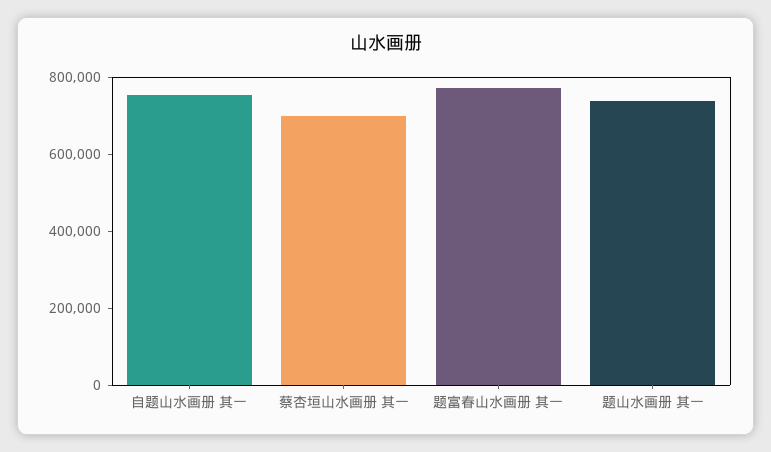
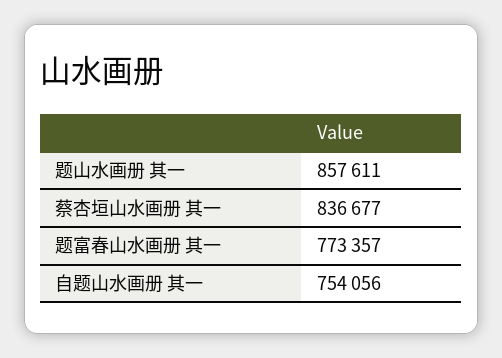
  {
    "自题山水画册 其一": 754056,
-   "蔡杏垣山水画册 其一": 700000,
+   "蔡杏垣山水画册 其一": 836677,
    "题富春山水画册 其一": 773357,
-   "题山水画册 其一": 750000
+   "题山水画册 其一": 857611
  }

